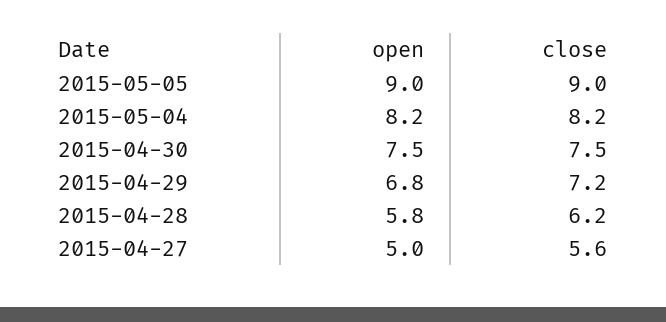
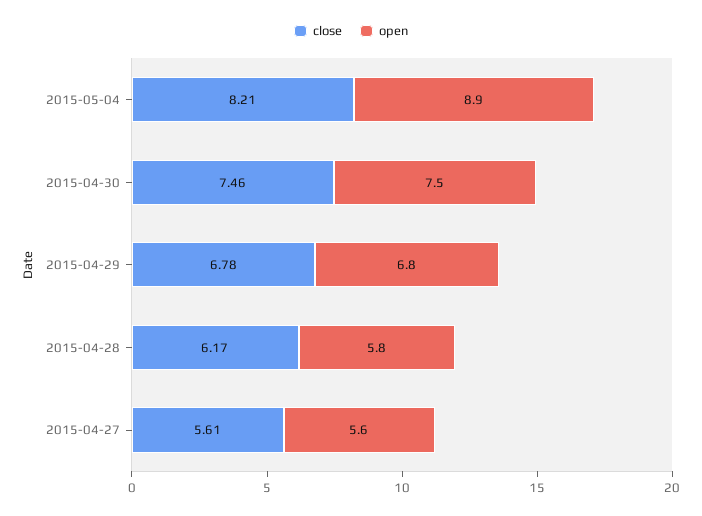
  {
    "open": {
-     "2015-05-05": 9,
-     "2015-05-04": 8.2,
+     "2015-05-04": 8.9,
      "2015-04-30": 7.5,
      "2015-04-29": 6.8,
      "2015-04-28": 5.8,
-     "2015-04-27": 5
+     "2015-04-27": 5.6
    },
    "close": {
-     "2015-05-05": 9,
      "2015-05-04": 8.21,
      "2015-04-30": 7.46,
-     "2015-04-29": 7.2,
+     "2015-04-29": 6.78,
      "2015-04-28": 6.17,
      "2015-04-27": 5.61
    }
  }

